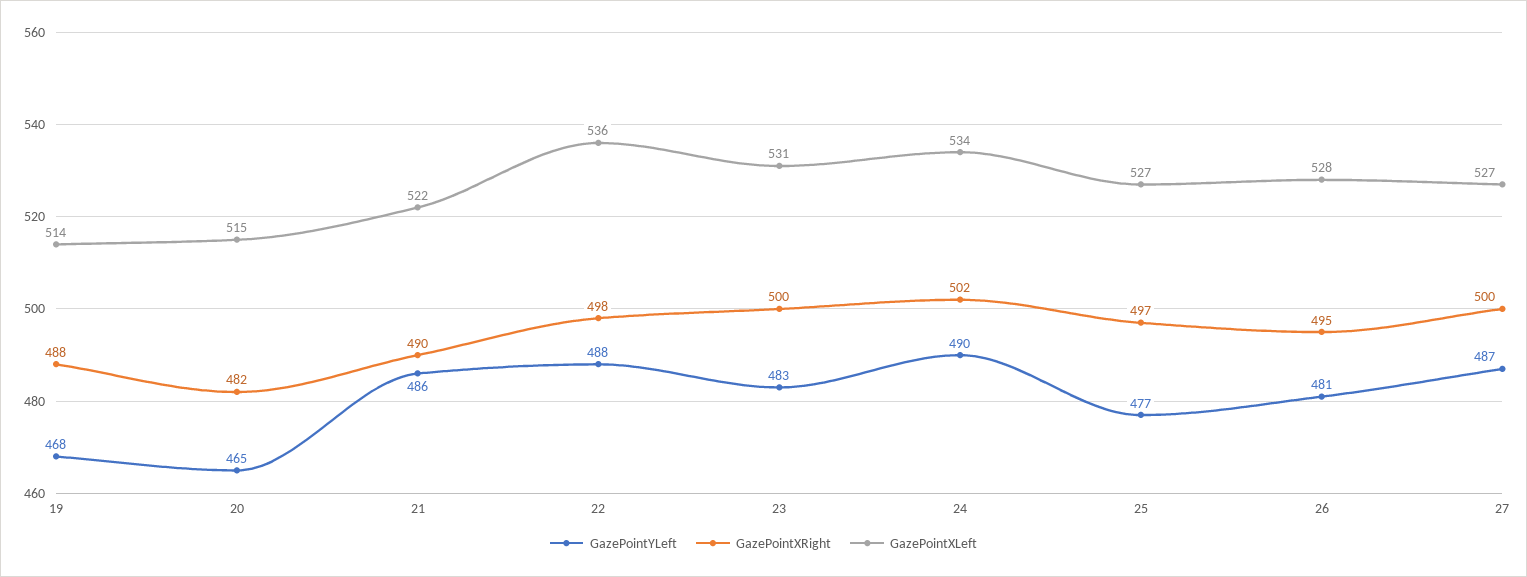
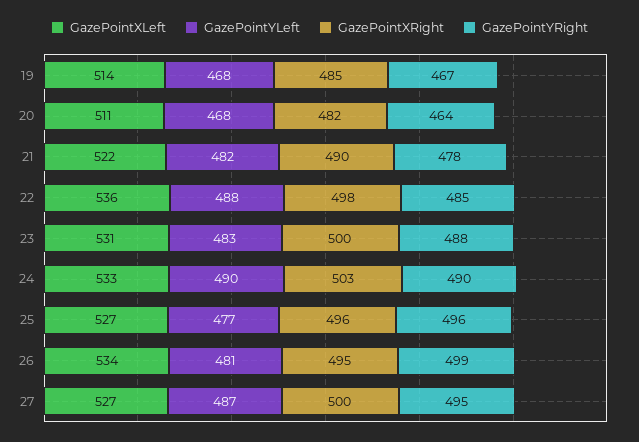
  {
    "GazePointYLeft": {
      "19": 468,
-     "20": 465,
+     "20": 468,
-     "21": 486,
+     "21": 482,
      "22": 488,
      "23": 483,
      "24": 490,
      "25": 477,
      "26": 481,
      "27": 487
    },
    "GazePointXRight": {
-     "19": 488,
+     "19": 485,
      "20": 482,
      "21": 490,
      "22": 498,
      "23": 500,
-     "24": 502,
+     "24": 503,
-     "25": 497,
+     "25": 496,
      "26": 495,
      "27": 500
    },
    "GazePointXLeft": {
      "19": 514,
-     "20": 515,
+     "20": 511,
      "21": 522,
      "22": 536,
      "23": 531,
-     "24": 534,
+     "24": 533,
      "25": 527,
-     "26": 528,
+     "26": 534,
      "27": 527
-   }
+   },
+   "GazePointYRight": {
+     "19": 467,
+     "20": 464,
+     "21": 478,
+     "22": 485,
+     "23": 488,
+     "24": 490,
+     "25": 496,
+     "26": 499,
+     "27": 495
+   }
  }

